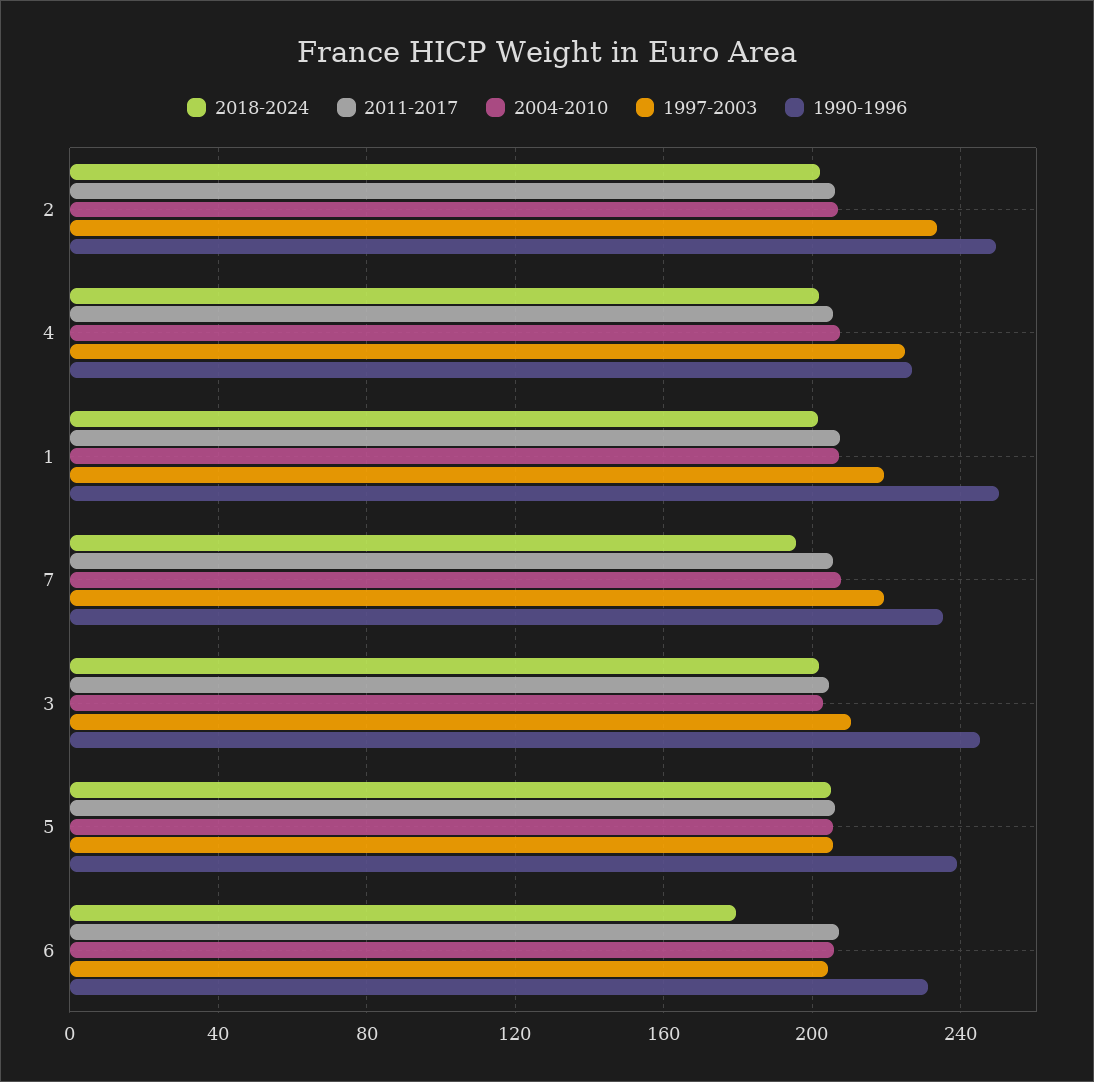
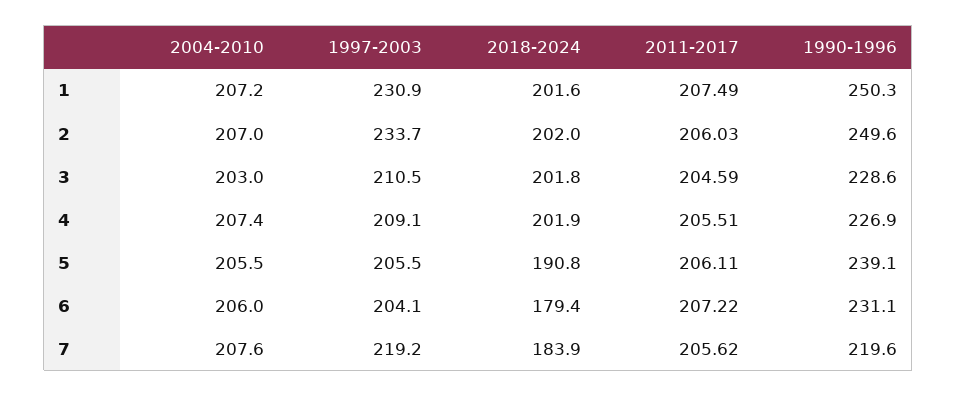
  {
    "2018-2024": {
      "2": 202,
      "4": 201.9,
      "1": 201.6,
-     "7": 195,
+     "7": 183.9,
      "3": 201.8,
-     "5": 205,
+     "5": 190.8,
      "6": 179.4
    },
    "2011-2017": {
      "2": 206.03,
      "4": 205.51,
      "1": 207.49,
      "7": 205.62,
      "3": 204.59,
      "5": 206.11,
      "6": 207.22
    },
    "2004-2010": {
      "2": 207,
      "4": 207.4,
      "1": 207.2,
      "7": 207.6,
      "3": 203,
      "5": 205.5,
      "6": 206
    },
    "1997-2003": {
      "2": 233.7,
-     "4": 225,
+     "4": 209.1,
-     "1": 220,
+     "1": 230.9,
      "7": 219.2,
      "3": 210.5,
      "5": 205.5,
      "6": 204.1
    },
    "1990-1996": {
      "2": 249.6,
      "4": 226.9,
      "1": 250.3,
-     "7": 235,
+     "7": 219.6,
-     "3": 245,
+     "3": 228.6,
      "5": 239.1,
      "6": 231.1
    }
  }

